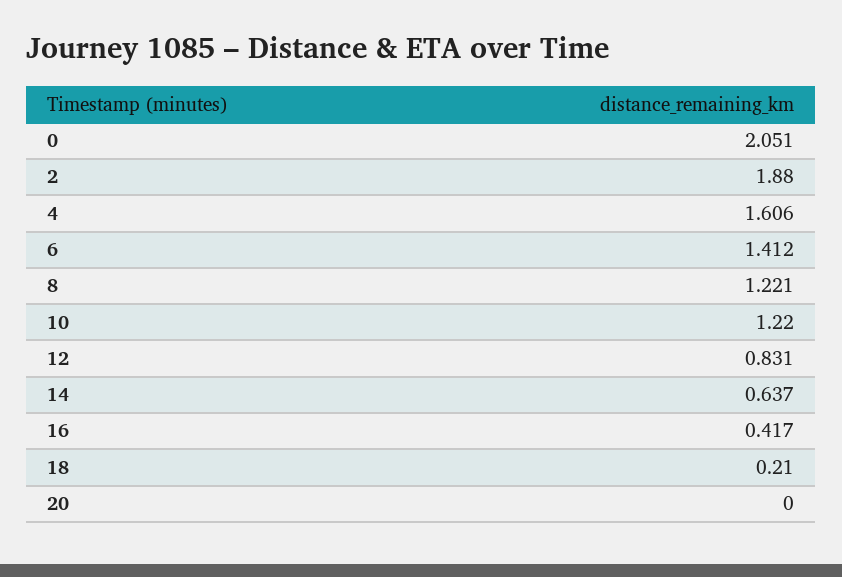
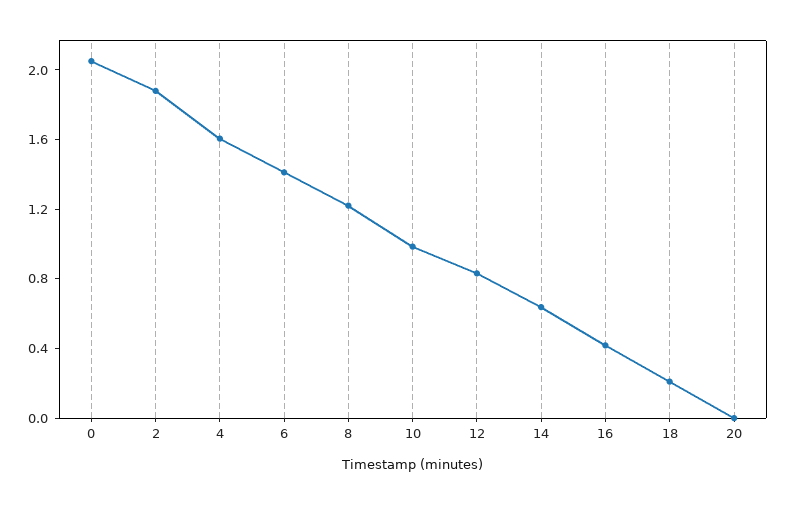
  {
    "0": 2.051,
    "2": 1.88,
    "4": 1.606,
    "6": 1.412,
    "8": 1.221,
-   "10": 1.22,
+   "10": 1,
    "12": 0.831,
    "14": 0.637,
    "16": 0.417,
    "18": 0.21,
    "20": 0
  }

